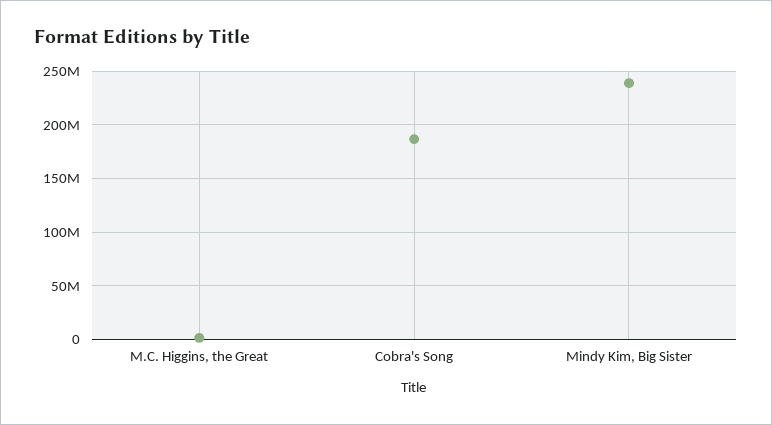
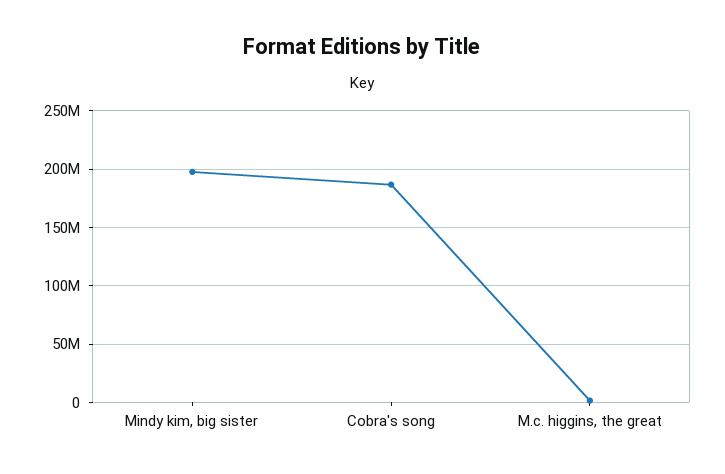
  {
    "M.C. Higgins, the Great": 0,
    "Cobra's Song": 190000000,
-   "Mindy Kim, Big Sister": 240000000
+   "Mindy Kim, Big Sister": 200000000
  }

